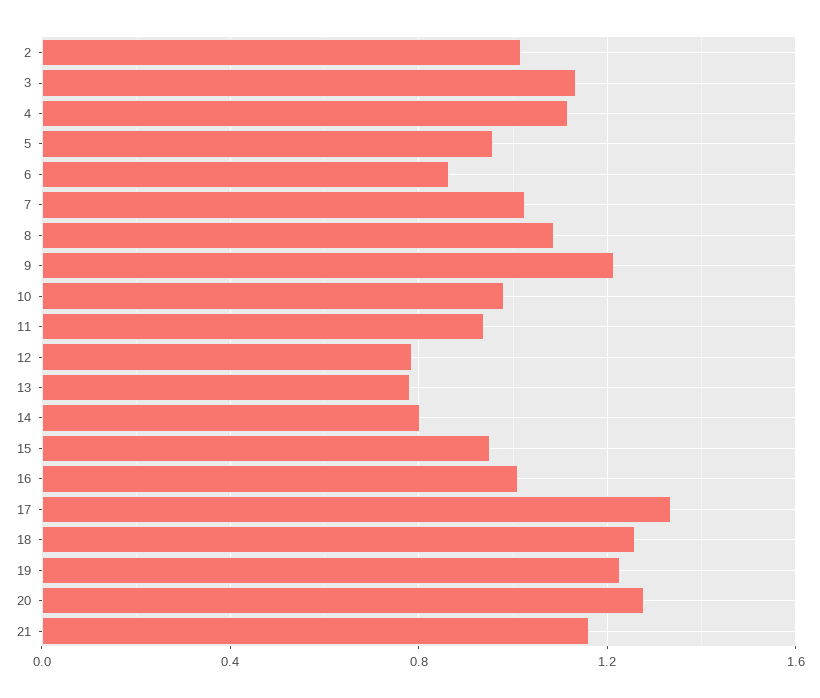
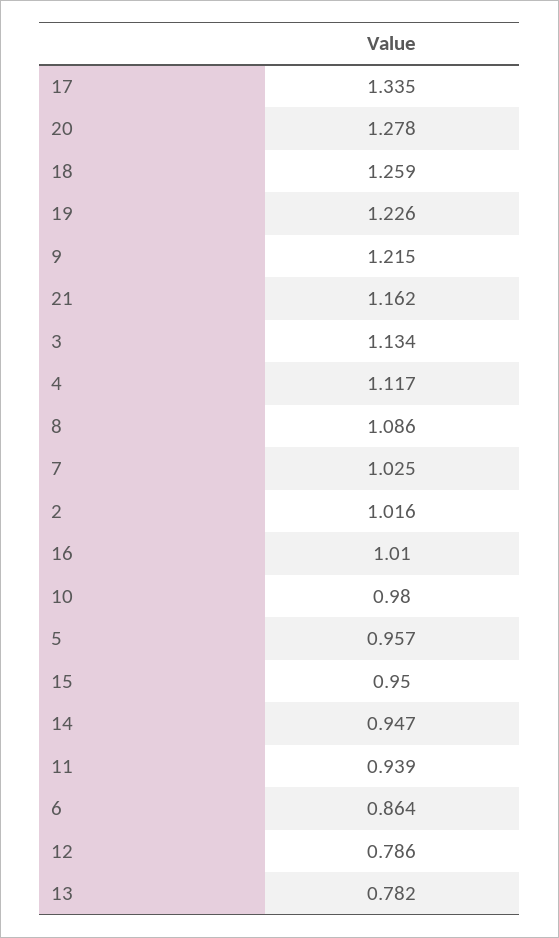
  {
    "2": 1.016,
    "3": 1.134,
    "4": 1.117,
    "5": 0.957,
    "6": 0.864,
    "7": 1.025,
    "8": 1.086,
    "9": 1.215,
    "10": 0.98,
    "11": 0.939,
    "12": 0.786,
    "13": 0.782,
-   "14": 0.8,
+   "14": 0.947,
    "15": 0.95,
    "16": 1.01,
    "17": 1.335,
    "18": 1.259,
    "19": 1.226,
    "20": 1.278,
    "21": 1.162
  }

